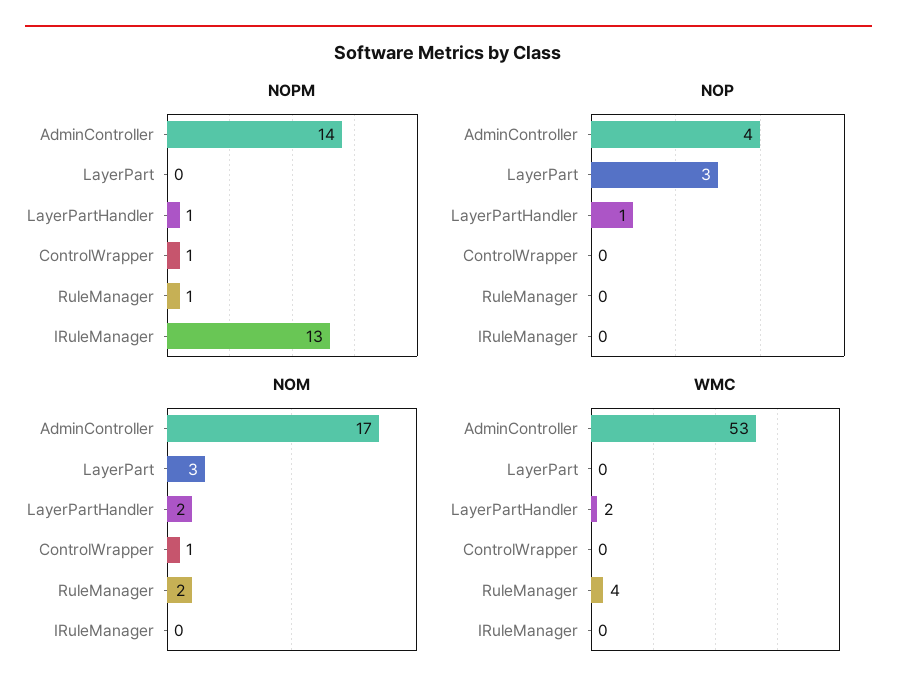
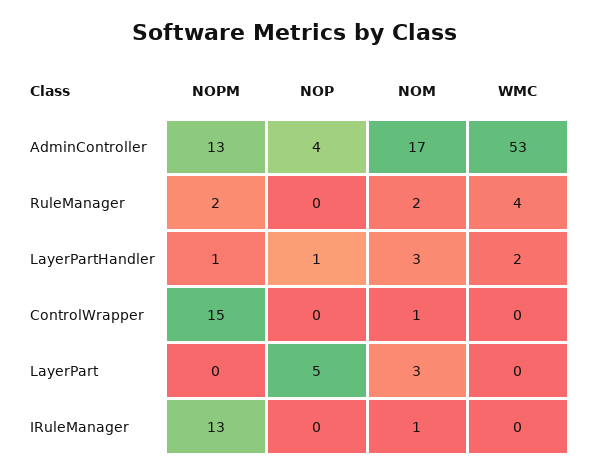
  {
    "NOPM": {
-     "AdminController": 14,
+     "AdminController": 13,
      "LayerPart": 0,
      "LayerPartHandler": 1,
-     "ControlWrapper": 1,
+     "ControlWrapper": 15,
-     "RuleManager": 1,
+     "RuleManager": 2,
      "IRuleManager": 13
    },
    "NOP": {
      "AdminController": 4,
-     "LayerPart": 3,
+     "LayerPart": 5,
      "LayerPartHandler": 1,
      "ControlWrapper": 0,
      "RuleManager": 0,
      "IRuleManager": 0
    },
    "NOM": {
      "AdminController": 17,
      "LayerPart": 3,
-     "LayerPartHandler": 2,
+     "LayerPartHandler": 3,
      "ControlWrapper": 1,
      "RuleManager": 2,
-     "IRuleManager": 0
+     "IRuleManager": 1
    },
    "WMC": {
      "AdminController": 53,
      "LayerPart": 0,
      "LayerPartHandler": 2,
      "ControlWrapper": 0,
      "RuleManager": 4,
      "IRuleManager": 0
    }
  }

